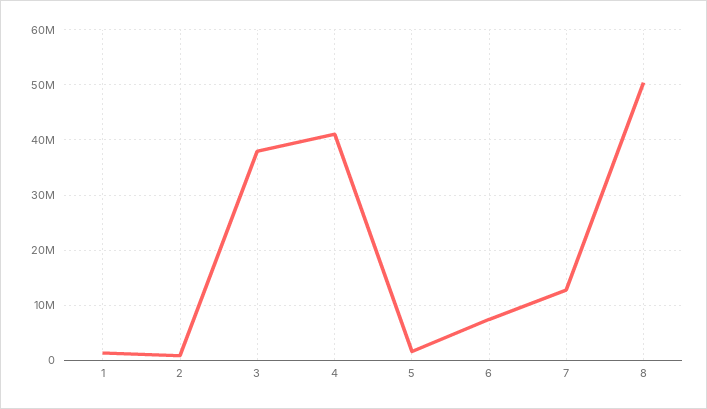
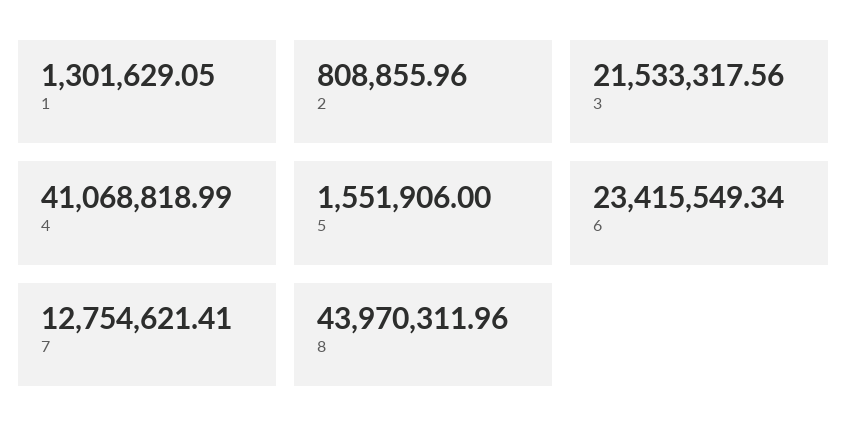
  {
    "1": 1301629.05,
    "2": 808855.96,
-   "3": 38000000,
+   "3": 21533317.56,
    "4": 41068818.99,
    "5": 1551906,
-   "6": 8000000,
+   "6": 23415549.34,
    "7": 12754621.41,
-   "8": 50000000
+   "8": 43970311.96
  }

